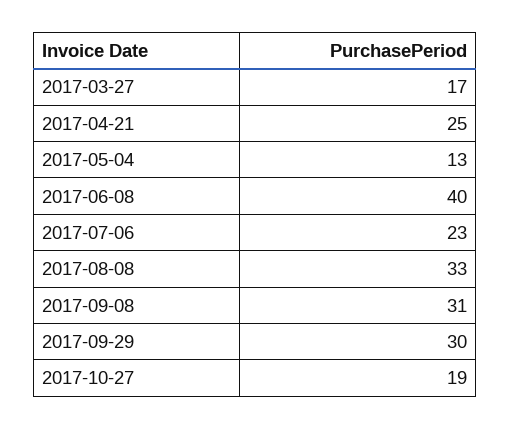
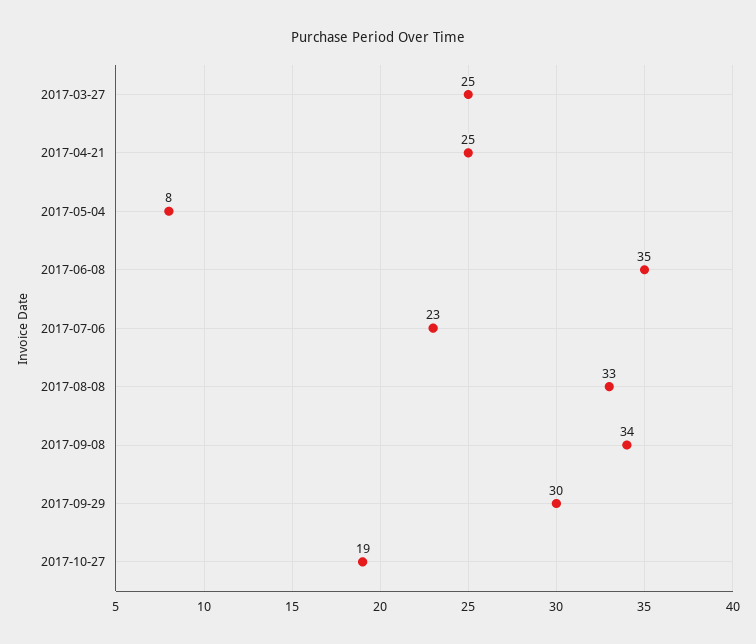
  {
-   "2017-03-27": 17,
+   "2017-03-27": 25,
    "2017-04-21": 25,
-   "2017-05-04": 13,
+   "2017-05-04": 8,
-   "2017-06-08": 40,
+   "2017-06-08": 35,
    "2017-07-06": 23,
    "2017-08-08": 33,
-   "2017-09-08": 31,
+   "2017-09-08": 34,
    "2017-09-29": 30,
    "2017-10-27": 19
  }

